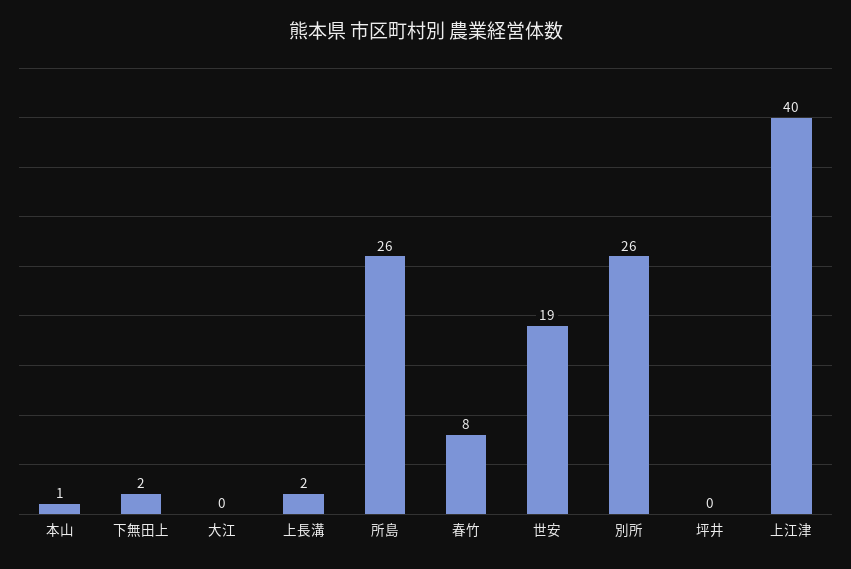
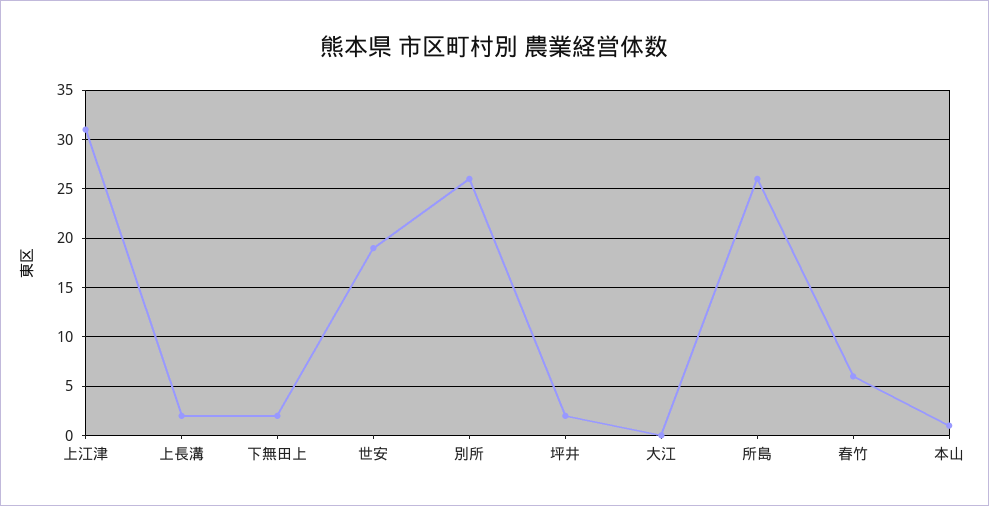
  {
    "本山": 1,
    "下無田上": 2,
    "大江": 0,
    "上長溝": 2,
    "所島": 26,
-   "春竹": 8,
+   "春竹": 6,
    "世安": 19,
    "別所": 26,
-   "坪井": 0,
+   "坪井": 2,
-   "上江津": 40
+   "上江津": 31
  }

